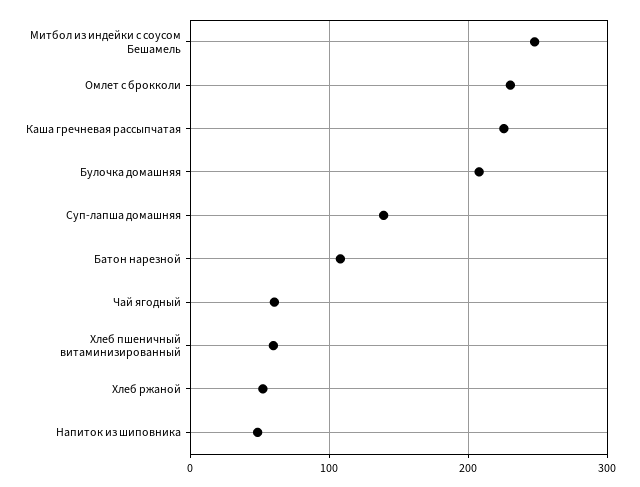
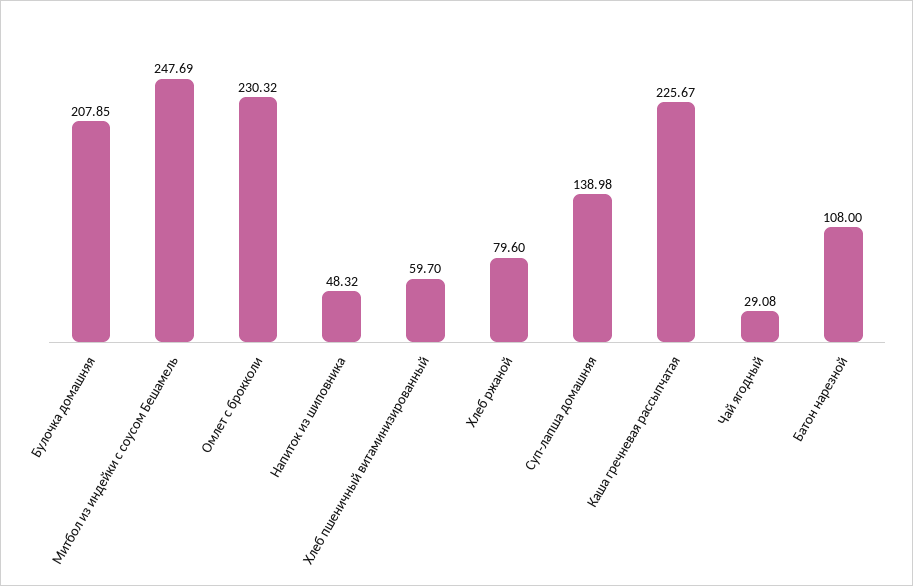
  {
    "Митбол из индейки с соусом Бешамель": 247.69,
    "Омлет с брокколи": 230.32,
    "Каша гречневая рассыпчатая": 225.67,
    "Булочка домашняя": 207.85,
    "Суп-лапша домашняя": 138.98,
    "Батон нарезной": 108,
-   "Чай ягодный": 60,
+   "Чай ягодный": 29.08,
    "Хлеб пшеничный витаминизированный": 59.7,
-   "Хлеб ржаной": 50,
+   "Хлеб ржаной": 79.6,
    "Напиток из шиповника": 48.32
  }

